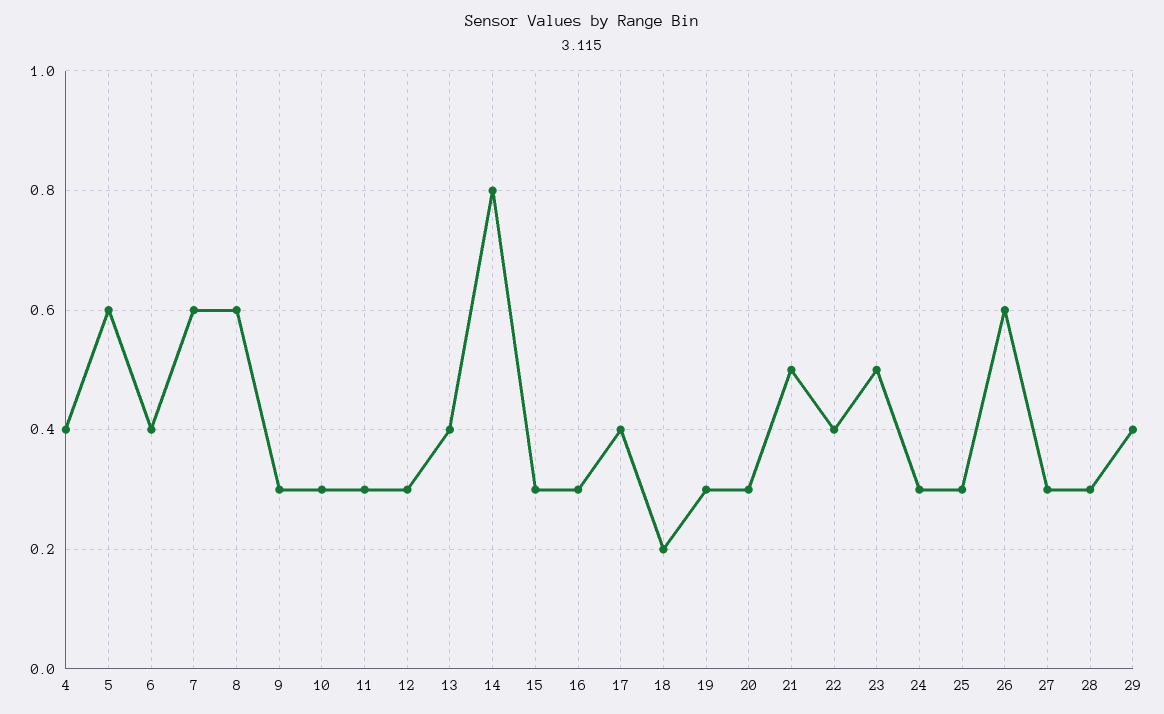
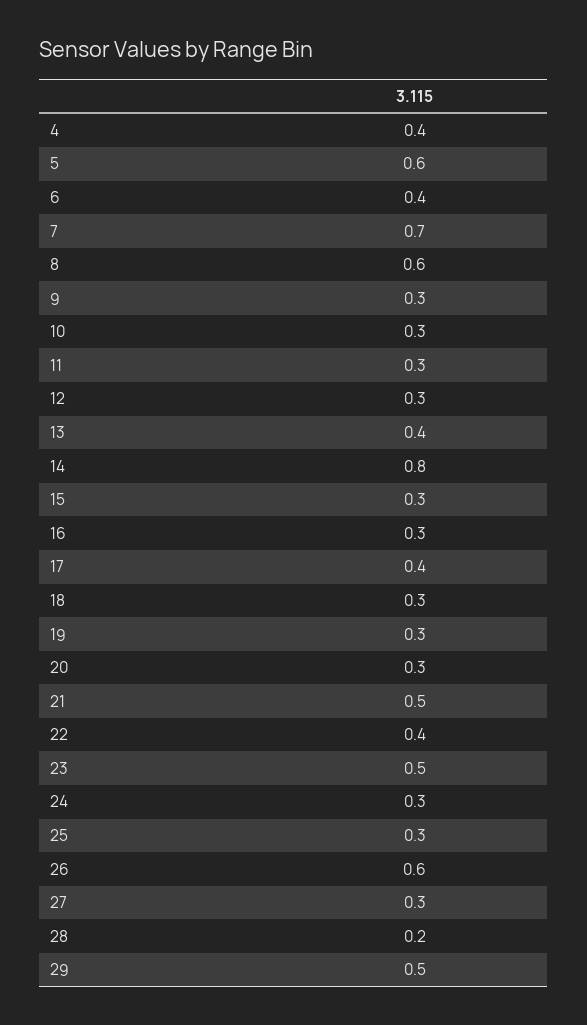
  {
    "4": 0.4,
    "5": 0.6,
    "6": 0.4,
-   "7": 0.6,
+   "7": 0.7,
    "8": 0.6,
    "9": 0.3,
    "10": 0.3,
    "11": 0.3,
    "12": 0.3,
    "13": 0.4,
    "14": 0.8,
    "15": 0.3,
    "16": 0.3,
    "17": 0.4,
-   "18": 0.2,
+   "18": 0.3,
    "19": 0.3,
    "20": 0.3,
    "21": 0.5,
    "22": 0.4,
    "23": 0.5,
    "24": 0.3,
    "25": 0.3,
    "26": 0.6,
    "27": 0.3,
-   "28": 0.3,
+   "28": 0.2,
-   "29": 0.4
+   "29": 0.5
  }

